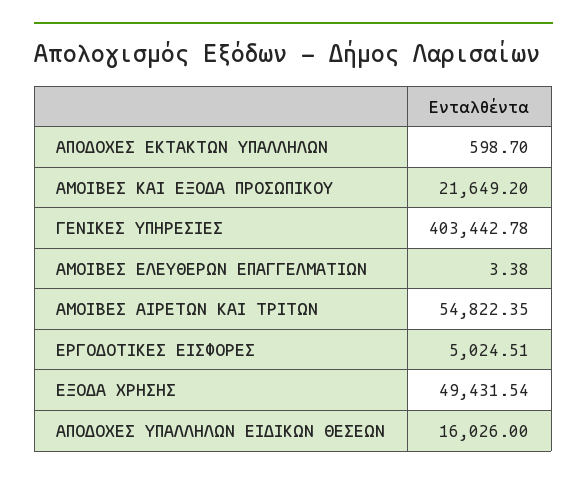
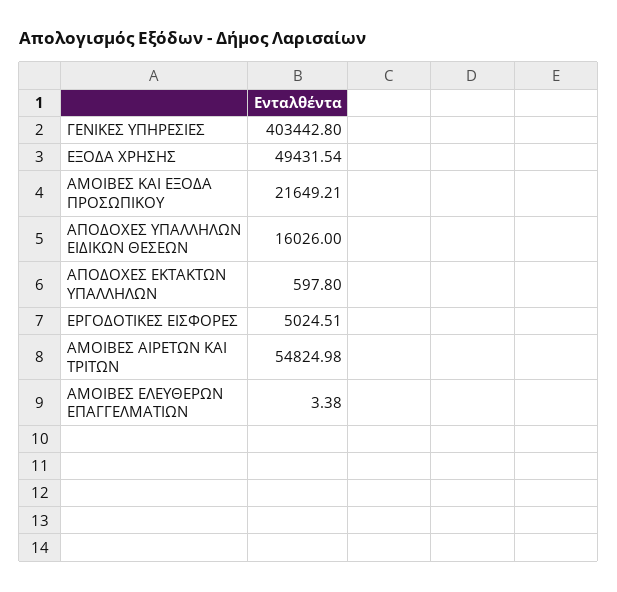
  {
-   "ΑΠΟΔΟΧΕΣ ΕΚΤΑΚΤΩΝ ΥΠΑΛΛΗΛΩΝ": 598.7,
+   "ΑΠΟΔΟΧΕΣ ΕΚΤΑΚΤΩΝ ΥΠΑΛΛΗΛΩΝ": 597.8,
-   "ΑΜΟΙΒΕΣ ΚΑΙ ΕΞΟΔΑ ΠΡΟΣΩΠΙΚΟΥ": 21649.2,
+   "ΑΜΟΙΒΕΣ ΚΑΙ ΕΞΟΔΑ ΠΡΟΣΩΠΙΚΟΥ": 21649.21,
-   "ΓΕΝΙΚΕΣ ΥΠΗΡΕΣΙΕΣ": 403442.78,
+   "ΓΕΝΙΚΕΣ ΥΠΗΡΕΣΙΕΣ": 403442.8,
    "ΑΜΟΙΒΕΣ ΕΛΕΥΘΕΡΩΝ ΕΠΑΓΓΕΛΜΑΤΙΩΝ": 3.38,
-   "ΑΜΟΙΒΕΣ ΑΙΡΕΤΩΝ ΚΑΙ ΤΡΙΤΩΝ": 54822.35,
+   "ΑΜΟΙΒΕΣ ΑΙΡΕΤΩΝ ΚΑΙ ΤΡΙΤΩΝ": 54824.98,
    "ΕΡΓΟΔΟΤΙΚΕΣ ΕΙΣΦΟΡΕΣ": 5024.51,
    "ΕΞΟΔΑ ΧΡΗΣΗΣ": 49431.54,
    "ΑΠΟΔΟΧΕΣ ΥΠΑΛΛΗΛΩΝ ΕΙΔΙΚΩΝ ΘΕΣΕΩΝ": 16026
  }

